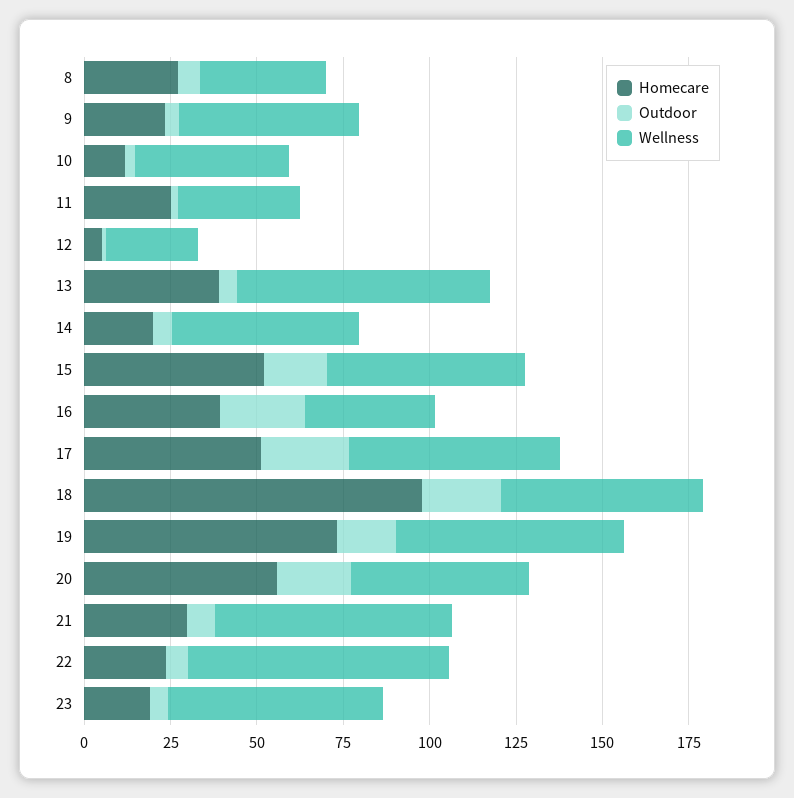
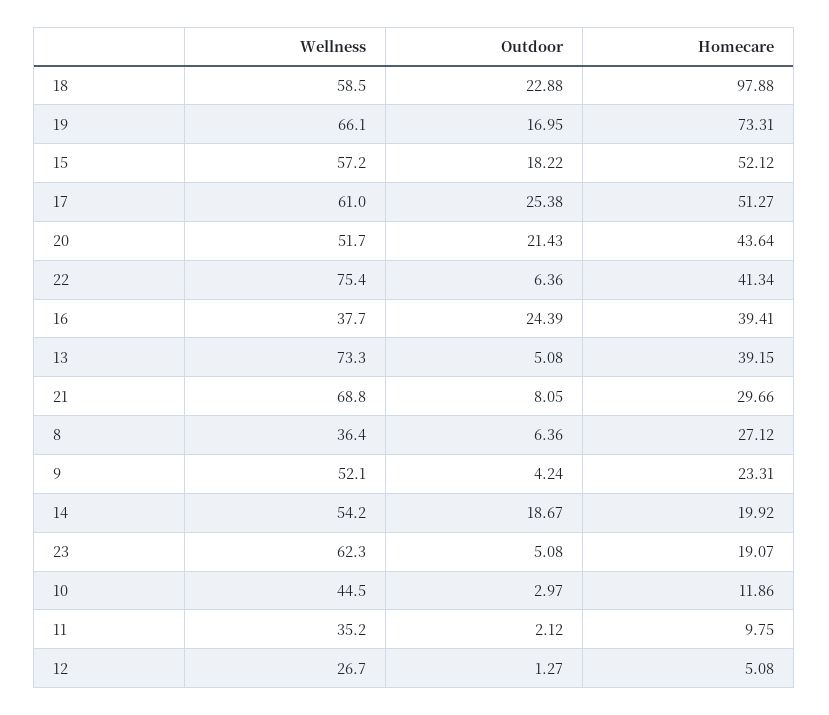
  {
    "Homecare": {
      "8": 27.12,
      "9": 23.31,
      "10": 11.86,
-     "11": 25,
+     "11": 9.75,
      "12": 5.08,
      "13": 39.15,
      "14": 19.92,
      "15": 52.12,
      "16": 39.41,
      "17": 51.27,
      "18": 97.88,
      "19": 73.31,
-     "20": 55,
+     "20": 43.64,
      "21": 29.66,
-     "22": 25,
+     "22": 41.34,
      "23": 19.07
    },
    "Outdoor": {
      "8": 6.36,
      "9": 4.24,
      "10": 2.97,
      "11": 2.12,
      "12": 1.27,
      "13": 5.08,
-     "14": 5,
+     "14": 18.67,
      "15": 18.22,
      "16": 24.39,
      "17": 25.38,
      "18": 22.88,
      "19": 16.95,
      "20": 21.43,
      "21": 8.05,
      "22": 6.36,
      "23": 5.08
    },
    "Wellness": {
      "8": 36.4,
      "9": 52.1,
      "10": 44.5,
      "11": 35.2,
      "12": 26.7,
      "13": 73.3,
      "14": 54.2,
      "15": 57.2,
      "16": 37.7,
      "17": 61,
      "18": 58.5,
      "19": 66.1,
      "20": 51.7,
      "21": 68.8,
      "22": 75.4,
      "23": 62.3
    }
  }

